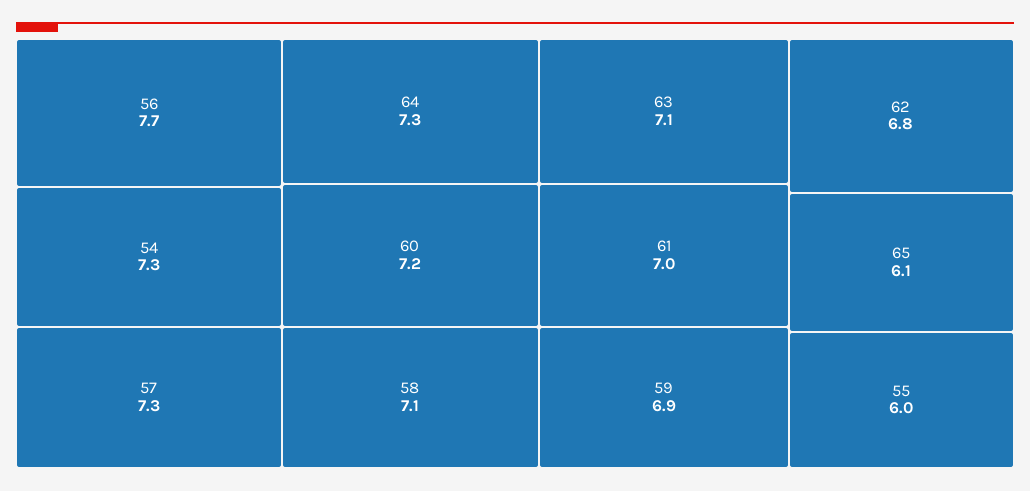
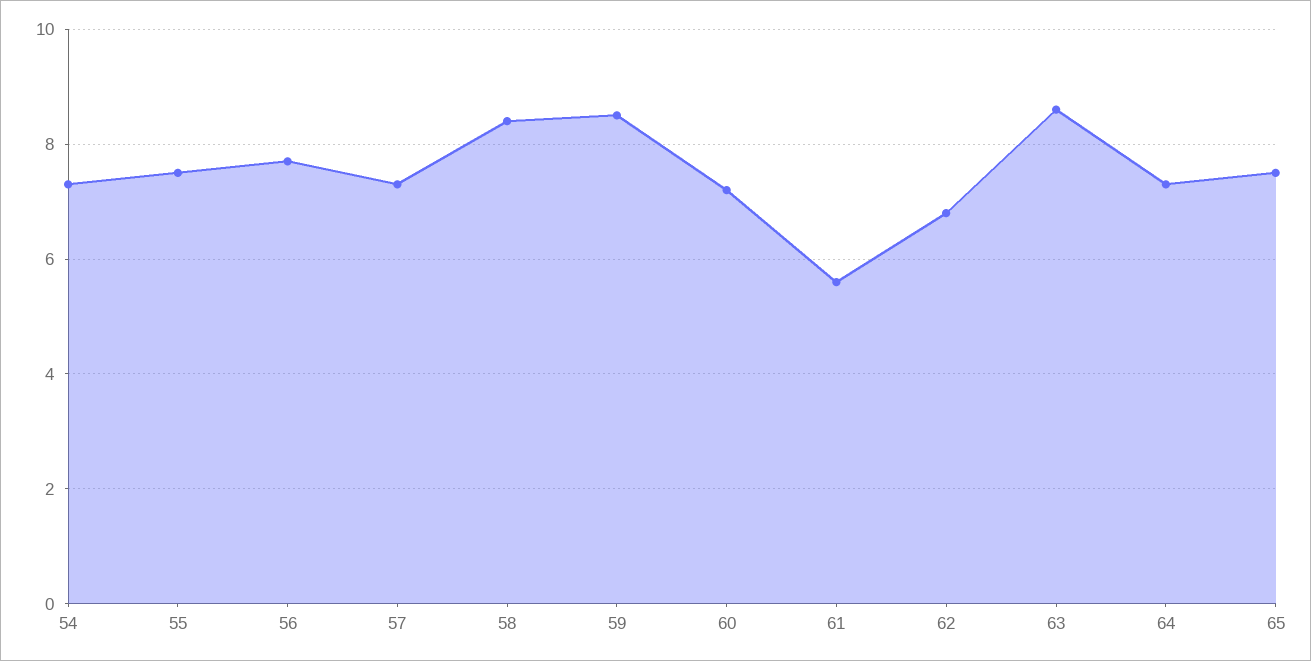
  {
    "56": 7.7,
    "54": 7.3,
    "57": 7.3,
    "64": 7.3,
    "60": 7.2,
-   "58": 7.1,
+   "58": 8.5,
-   "63": 7.1,
+   "63": 8.5,
-   "61": 7,
+   "61": 5.5,
-   "59": 6.9,
+   "59": 8.5,
    "62": 6.8,
-   "65": 6.1,
+   "65": 7.5,
-   "55": 6
+   "55": 7.5
  }

